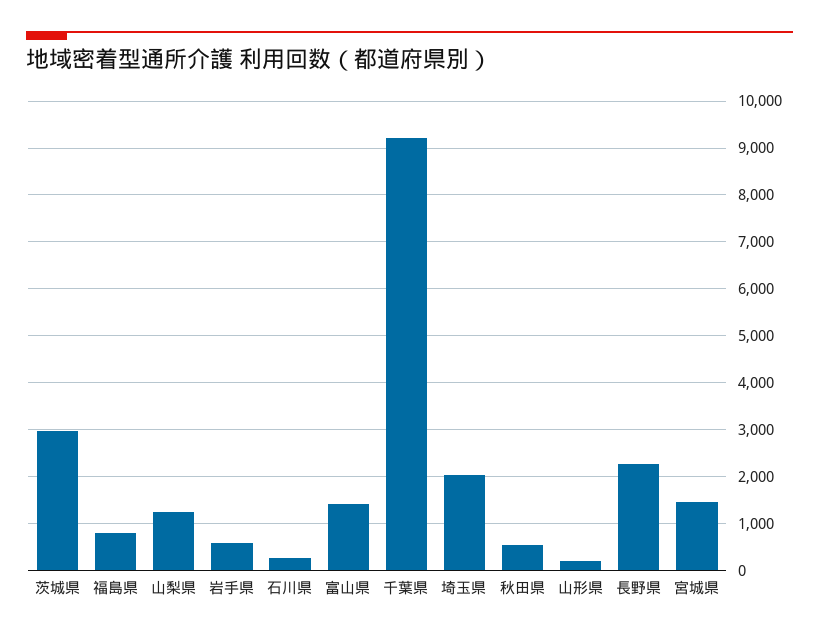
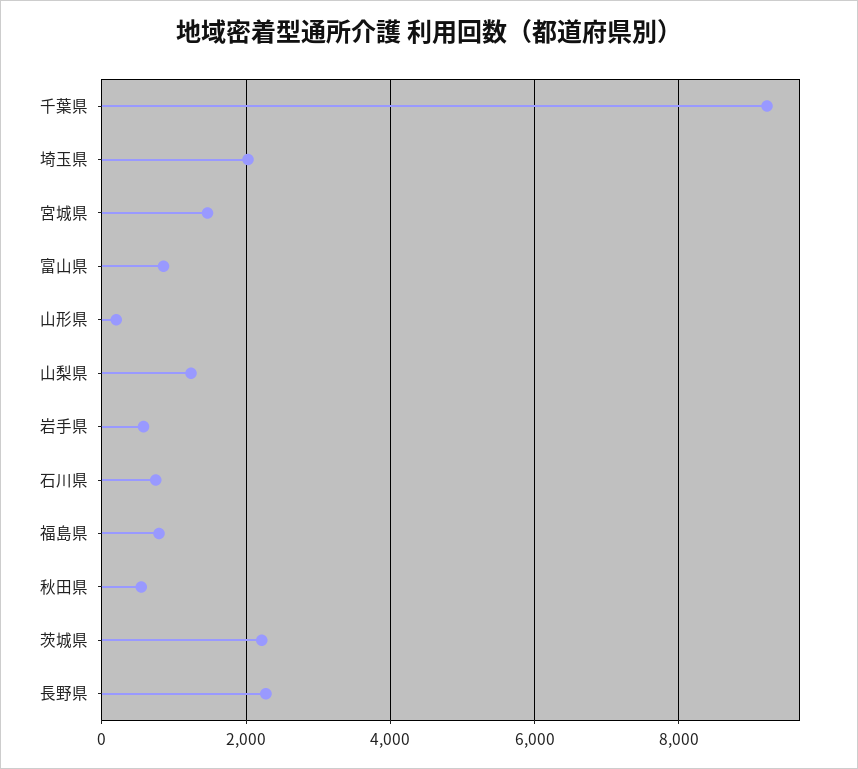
  {
-   "茨城県": 3000,
+   "茨城県": 2200,
    "福島県": 800,
    "山梨県": 1200,
    "岩手県": 600,
-   "石川県": 200,
+   "石川県": 800,
-   "富山県": 1400,
+   "富山県": 800,
    "千葉県": 9200,
    "埼玉県": 2000,
    "秋田県": 600,
    "山形県": 200,
    "長野県": 2200,
    "宮城県": 1400
  }

